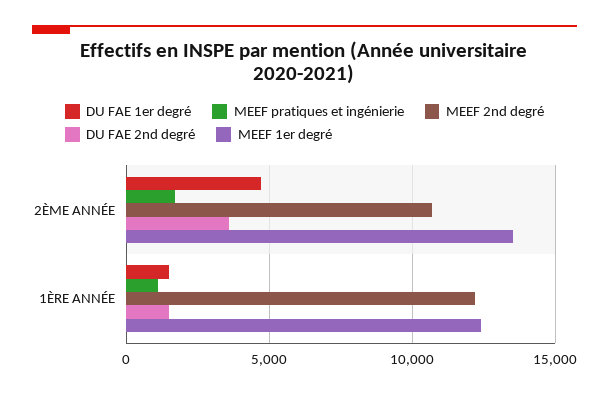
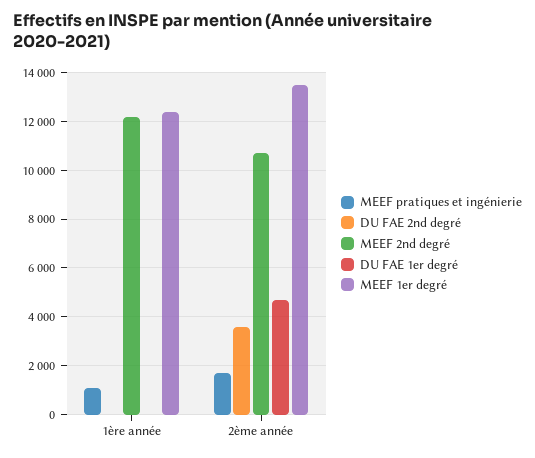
  {
    "DU FAE 1er degré": {
      "2ÈME ANNÉE": 4750,
-     "1ÈRE ANNÉE": 1500
+     "1ÈRE ANNÉE": 0
    },
    "MEEF pratiques et ingénierie": {
      "2ÈME ANNÉE": 1750,
      "1ÈRE ANNÉE": 1000
    },
    "MEEF 2nd degré": {
      "2ÈME ANNÉE": 10750,
      "1ÈRE ANNÉE": 12250
    },
    "DU FAE 2nd degré": {
      "2ÈME ANNÉE": 3500,
-     "1ÈRE ANNÉE": 1500
+     "1ÈRE ANNÉE": 0
    },
    "MEEF 1er degré": {
      "2ÈME ANNÉE": 13500,
      "1ÈRE ANNÉE": 12500
    }
  }

